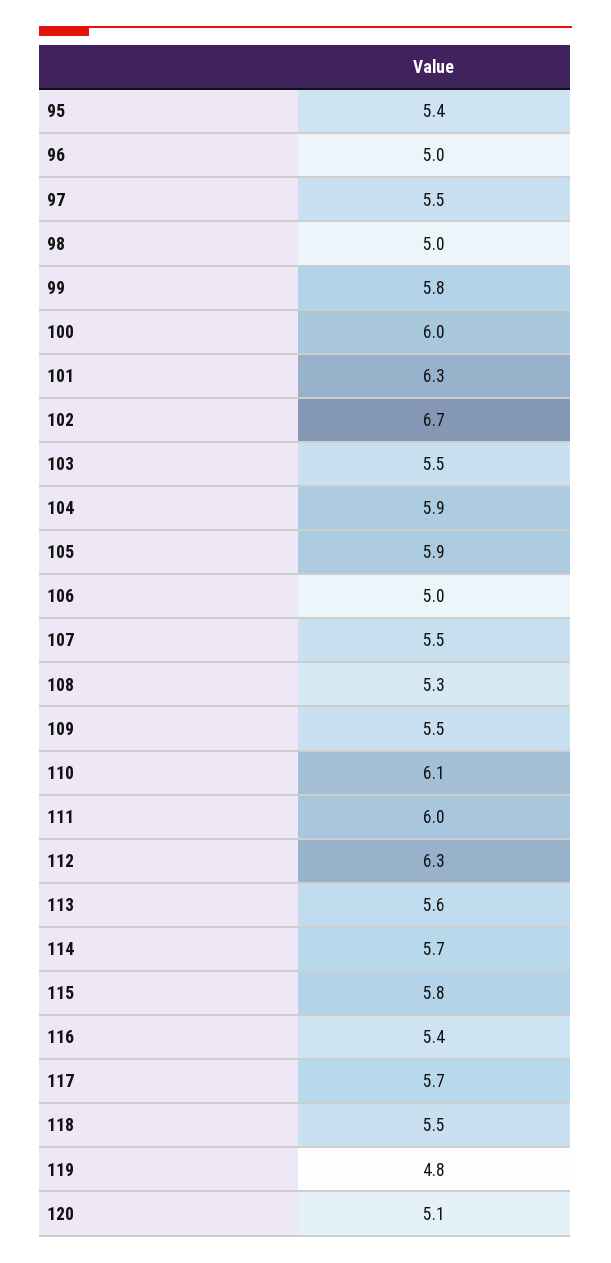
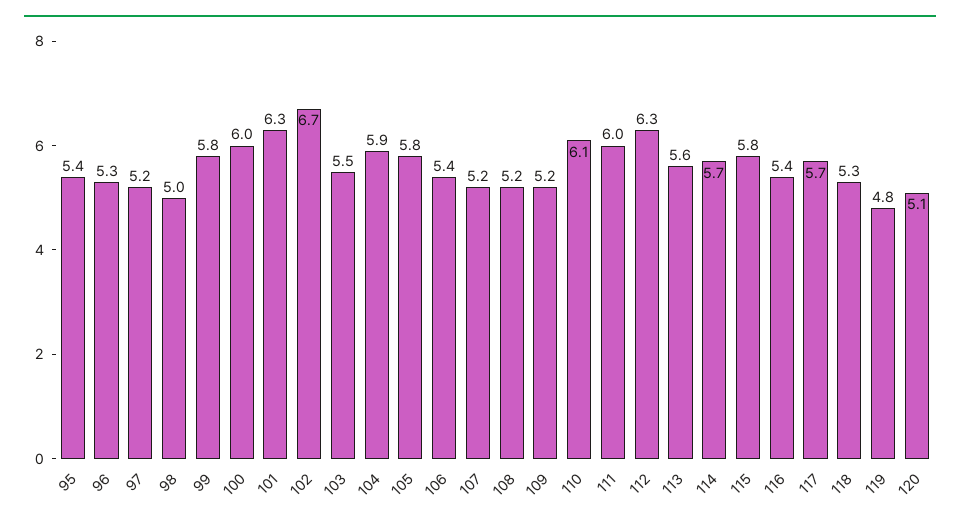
  {
    "95": 5.4,
-   "96": 5,
+   "96": 5.3,
-   "97": 5.5,
+   "97": 5.2,
    "98": 5,
    "99": 5.8,
    "100": 6,
    "101": 6.3,
    "102": 6.7,
    "103": 5.5,
    "104": 5.9,
-   "105": 5.9,
+   "105": 5.8,
-   "106": 5,
+   "106": 5.4,
-   "107": 5.5,
+   "107": 5.2,
-   "108": 5.3,
+   "108": 5.2,
-   "109": 5.5,
+   "109": 5.2,
    "110": 6.1,
    "111": 6,
    "112": 6.3,
    "113": 5.6,
    "114": 5.7,
    "115": 5.8,
    "116": 5.4,
    "117": 5.7,
-   "118": 5.5,
+   "118": 5.3,
    "119": 4.8,
    "120": 5.1
  }

